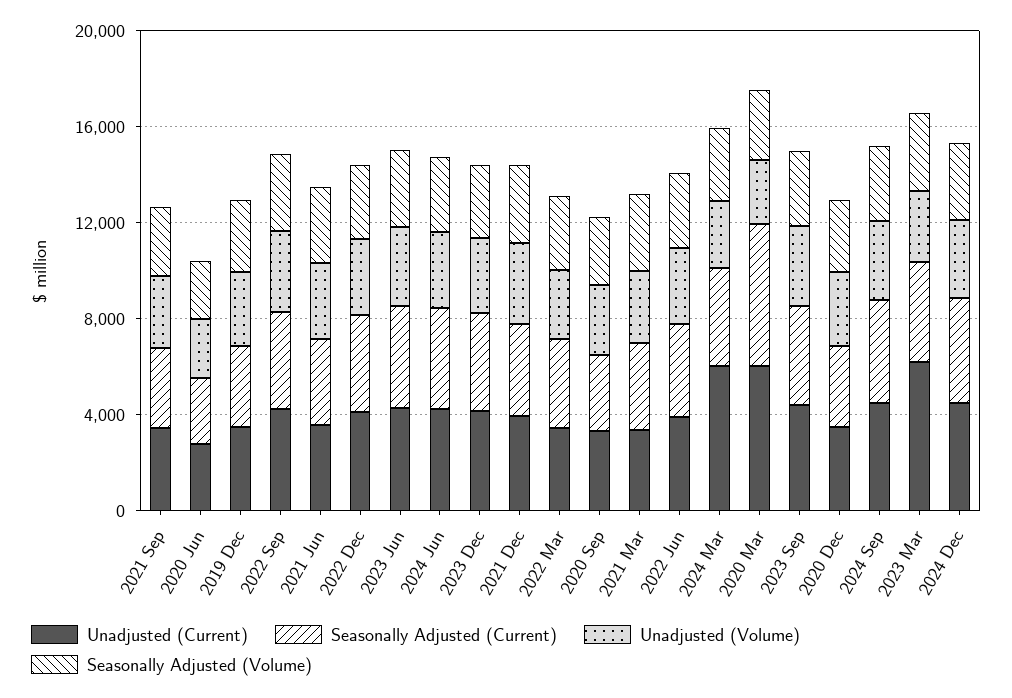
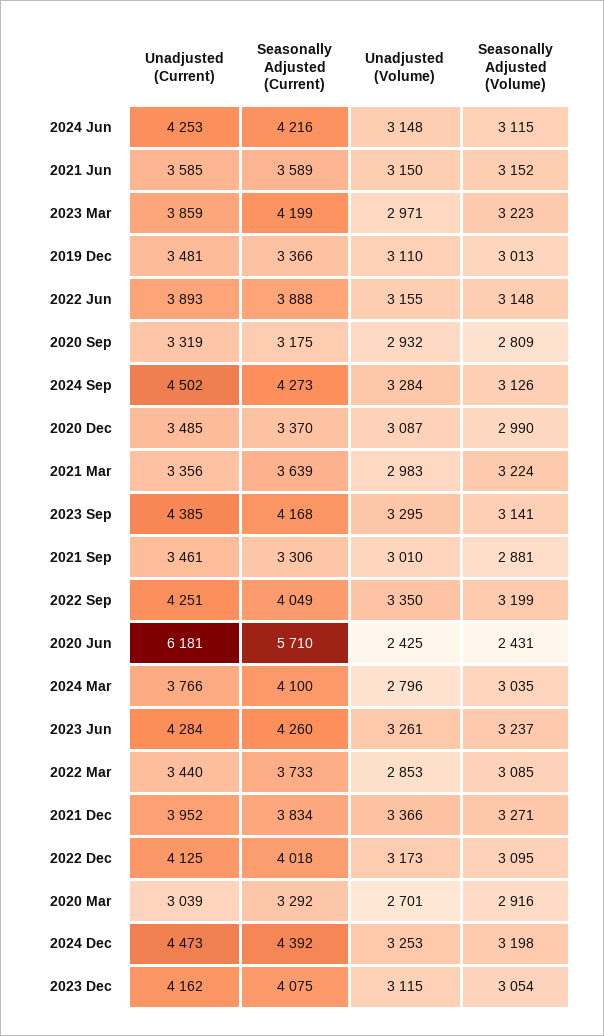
  {
    "Unadjusted (Current)": {
      "2021 Sep": 3461,
-     "2020 Jun": 3000,
+     "2020 Jun": 6181,
      "2019 Dec": 3481,
      "2022 Sep": 4251,
      "2021 Jun": 3585,
      "2022 Dec": 4125,
      "2023 Jun": 4284,
      "2024 Jun": 4253,
      "2023 Dec": 4162,
      "2021 Dec": 3952,
      "2022 Mar": 3440,
      "2020 Sep": 3319,
      "2021 Mar": 3356,
      "2022 Jun": 3893,
-     "2024 Mar": 6000,
+     "2024 Mar": 3766,
-     "2020 Mar": 6000,
+     "2020 Mar": 3039,
      "2023 Sep": 4385,
      "2020 Dec": 3485,
      "2024 Sep": 4502,
-     "2023 Mar": 6000,
+     "2023 Mar": 3859,
      "2024 Dec": 4473
    },
    "Seasonally Adjusted (Current)": {
      "2021 Sep": 3306,
-     "2020 Jun": 3000,
+     "2020 Jun": 5710,
      "2019 Dec": 3366,
      "2022 Sep": 4049,
      "2021 Jun": 3589,
      "2022 Dec": 4018,
      "2023 Jun": 4260,
      "2024 Jun": 4216,
      "2023 Dec": 4075,
      "2021 Dec": 3834,
      "2022 Mar": 3733,
      "2020 Sep": 3175,
      "2021 Mar": 3639,
      "2022 Jun": 3888,
      "2024 Mar": 4100,
-     "2020 Mar": 6000,
+     "2020 Mar": 3292,
      "2023 Sep": 4168,
      "2020 Dec": 3370,
      "2024 Sep": 4273,
      "2023 Mar": 4199,
      "2024 Dec": 4392
    },
    "Unadjusted (Volume)": {
      "2021 Sep": 3010,
      "2020 Jun": 2425,
      "2019 Dec": 3110,
      "2022 Sep": 3350,
      "2021 Jun": 3150,
      "2022 Dec": 3173,
      "2023 Jun": 3261,
      "2024 Jun": 3148,
      "2023 Dec": 3115,
      "2021 Dec": 3366,
      "2022 Mar": 2853,
      "2020 Sep": 2932,
      "2021 Mar": 2983,
      "2022 Jun": 3155,
      "2024 Mar": 2796,
      "2020 Mar": 2701,
      "2023 Sep": 3295,
      "2020 Dec": 3087,
      "2024 Sep": 3284,
      "2023 Mar": 2971,
      "2024 Dec": 3253
    },
    "Seasonally Adjusted (Volume)": {
      "2021 Sep": 2881,
      "2020 Jun": 2431,
      "2019 Dec": 3013,
      "2022 Sep": 3199,
      "2021 Jun": 3152,
      "2022 Dec": 3095,
      "2023 Jun": 3237,
      "2024 Jun": 3115,
      "2023 Dec": 3054,
      "2021 Dec": 3271,
      "2022 Mar": 3085,
      "2020 Sep": 2809,
      "2021 Mar": 3224,
      "2022 Jun": 3148,
      "2024 Mar": 3035,
      "2020 Mar": 2916,
      "2023 Sep": 3141,
      "2020 Dec": 2990,
      "2024 Sep": 3126,
      "2023 Mar": 3223,
      "2024 Dec": 3198
    }
  }

